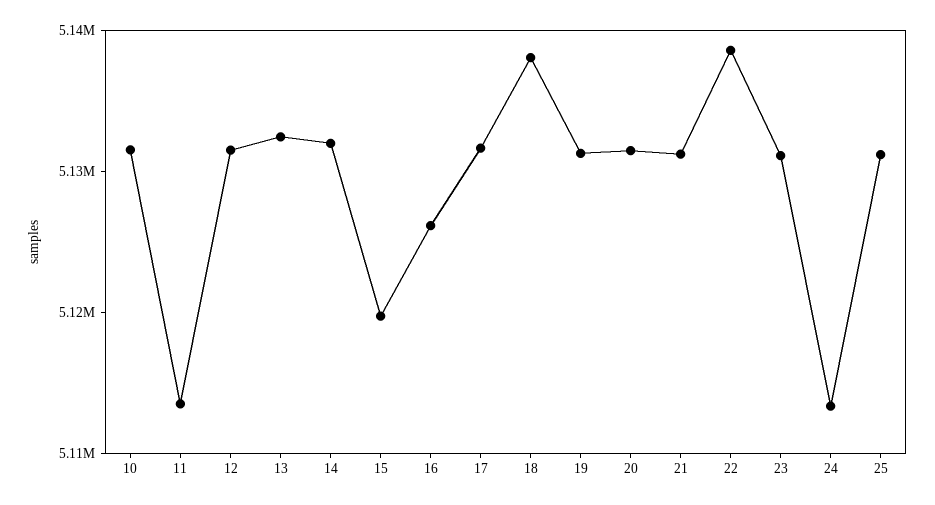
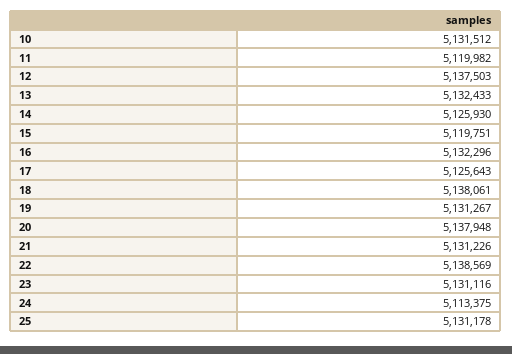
  {
    "10": 5131512,
-   "11": 5114000,
+   "11": 5119982,
-   "12": 5132000,
+   "12": 5137503,
    "13": 5132433,
-   "14": 5132000,
+   "14": 5125930,
    "15": 5119751,
-   "16": 5126000,
+   "16": 5132296,
-   "17": 5132000,
+   "17": 5125643,
    "18": 5138061,
    "19": 5131267,
-   "20": 5132000,
+   "20": 5137948,
    "21": 5131226,
    "22": 5138569,
    "23": 5131116,
    "24": 5113375,
    "25": 5131178
  }

